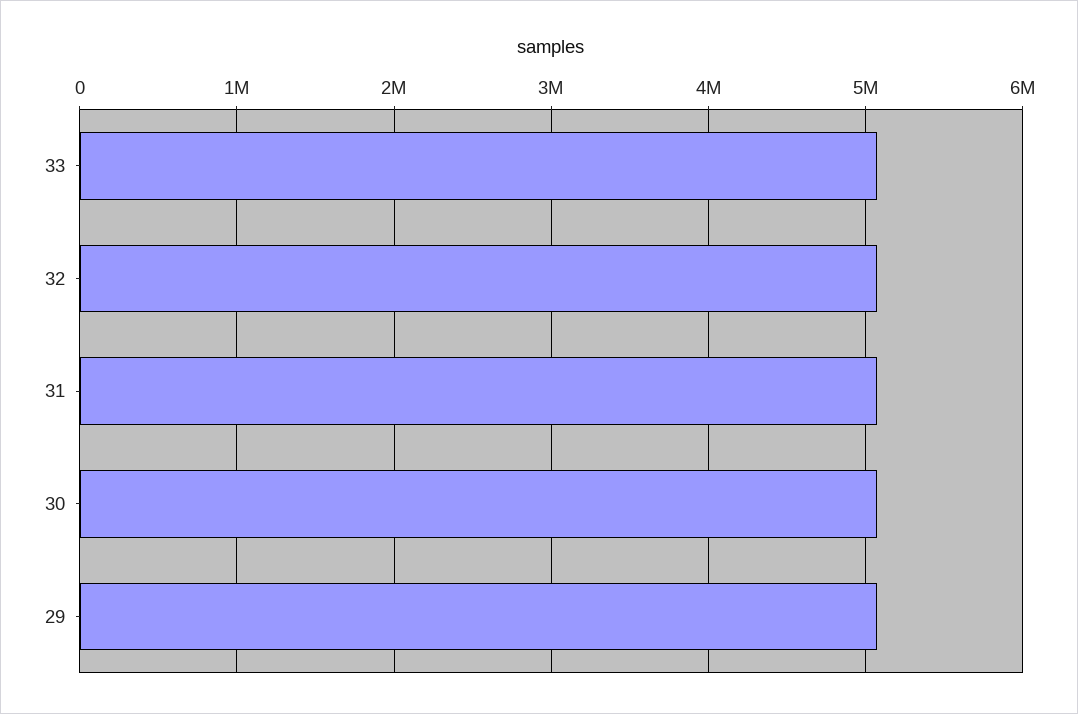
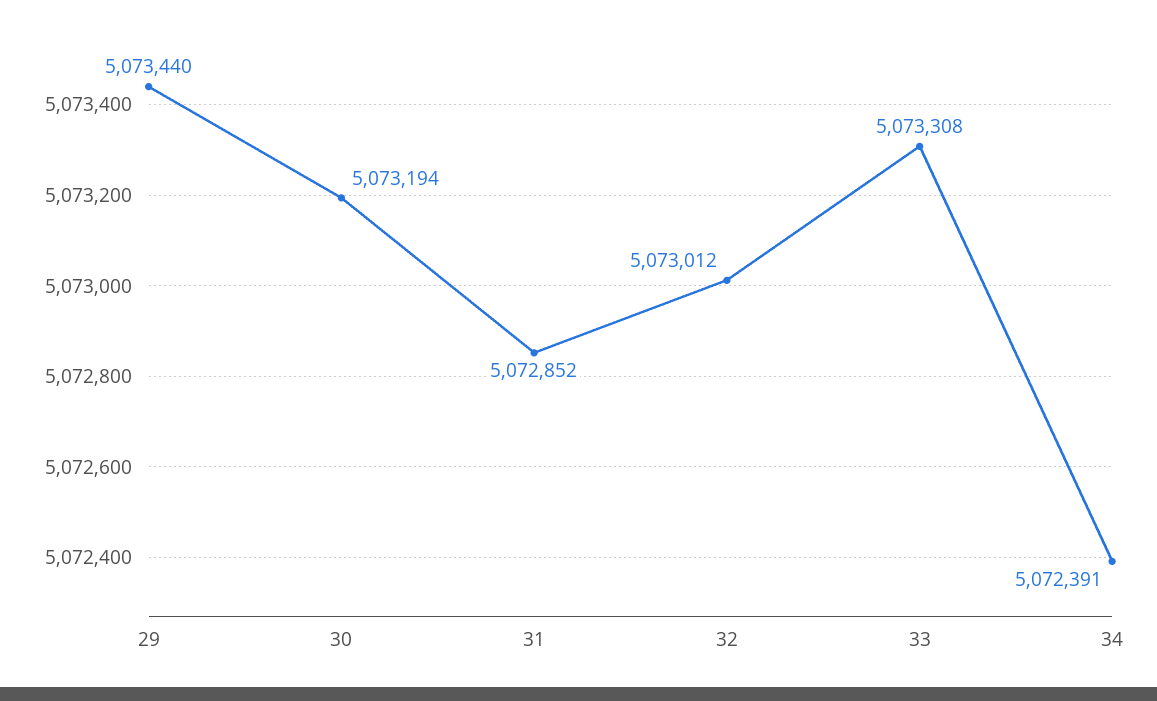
  {
    "33": 5073308,
    "32": 5073012,
    "31": 5072852,
    "30": 5073194,
-   "29": 5073440
+   "29": 5073440,
+   "34": 5072391
  }

